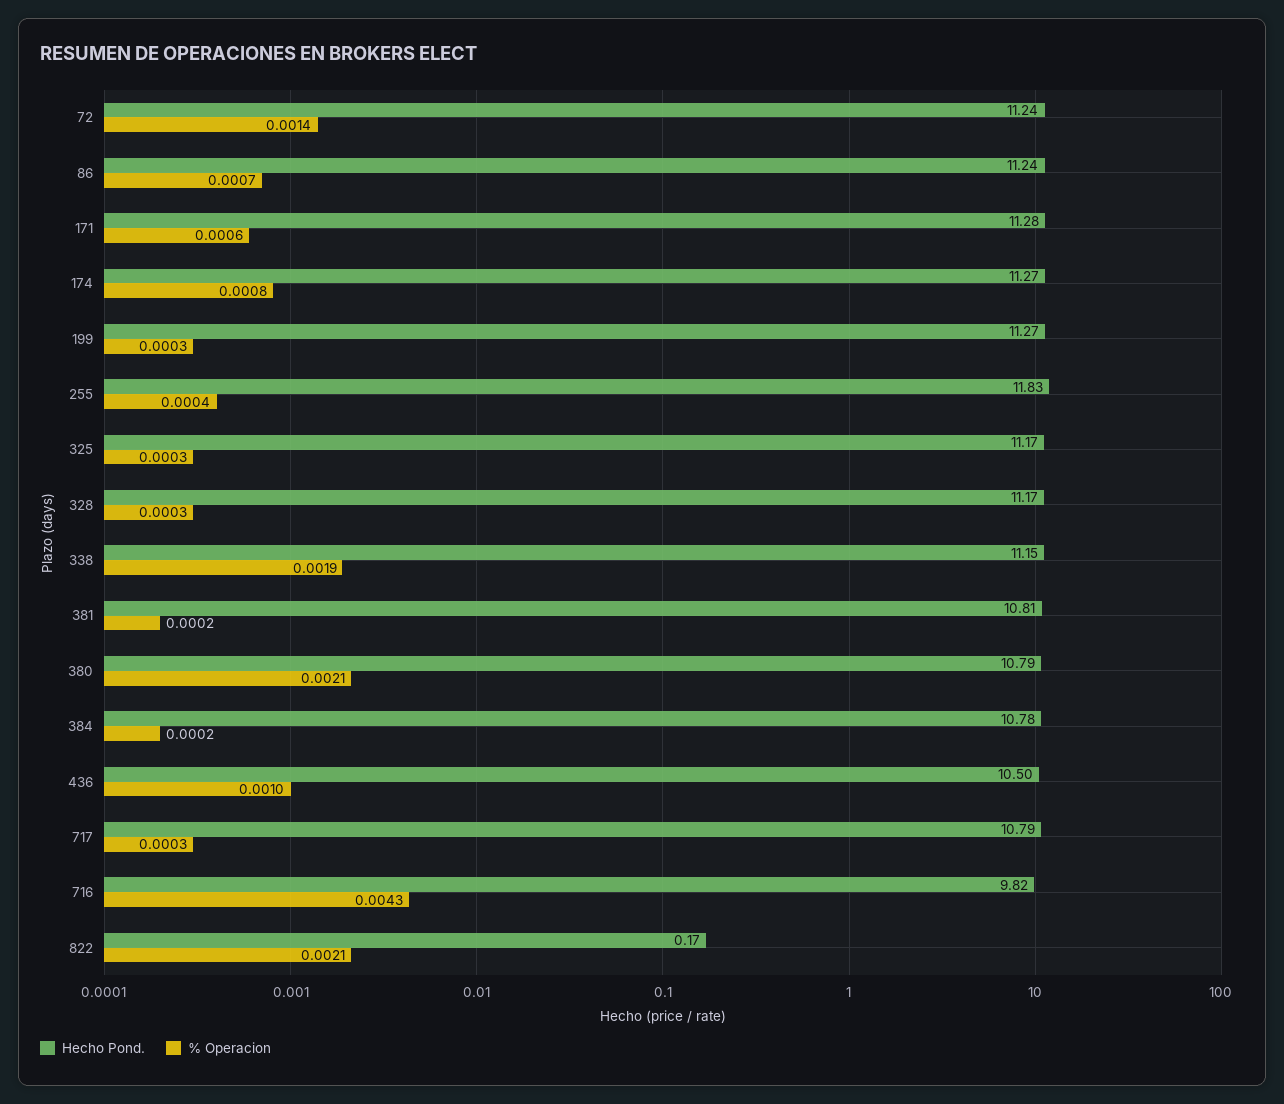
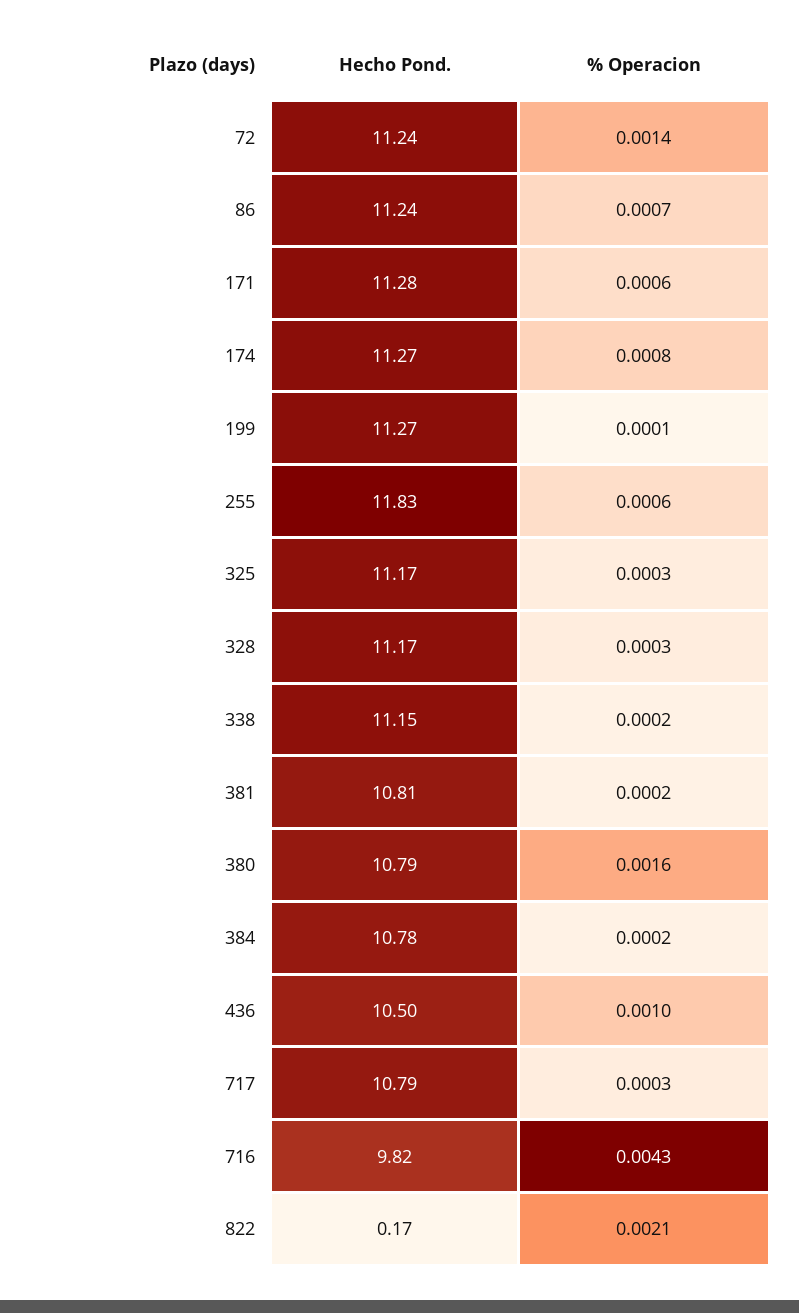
  {
    "Hecho Pond.": {
      "72": 11.24,
      "86": 11.24,
      "171": 11.28,
      "174": 11.27,
      "199": 11.27,
      "255": 11.83,
      "325": 11.17,
      "328": 11.17,
      "338": 11.15,
      "381": 10.81,
      "380": 10.79,
      "384": 10.78,
      "436": 10.5,
      "717": 10.79,
      "716": 9.82,
      "822": 0.17
    },
    "% Operacion": {
      "72": 0.0014,
      "86": 0.0007,
      "171": 0.0006,
      "174": 0.0008,
-     "199": 0.0003,
+     "199": 0.0001,
-     "255": 0.0004,
+     "255": 0.0006,
      "325": 0.0003,
      "328": 0.0003,
-     "338": 0.0019,
+     "338": 0.0002,
      "381": 0.0002,
-     "380": 0.0021,
+     "380": 0.0016,
      "384": 0.0002,
      "436": 0.001,
      "717": 0.0003,
      "716": 0.0043,
      "822": 0.0021
    }
  }

